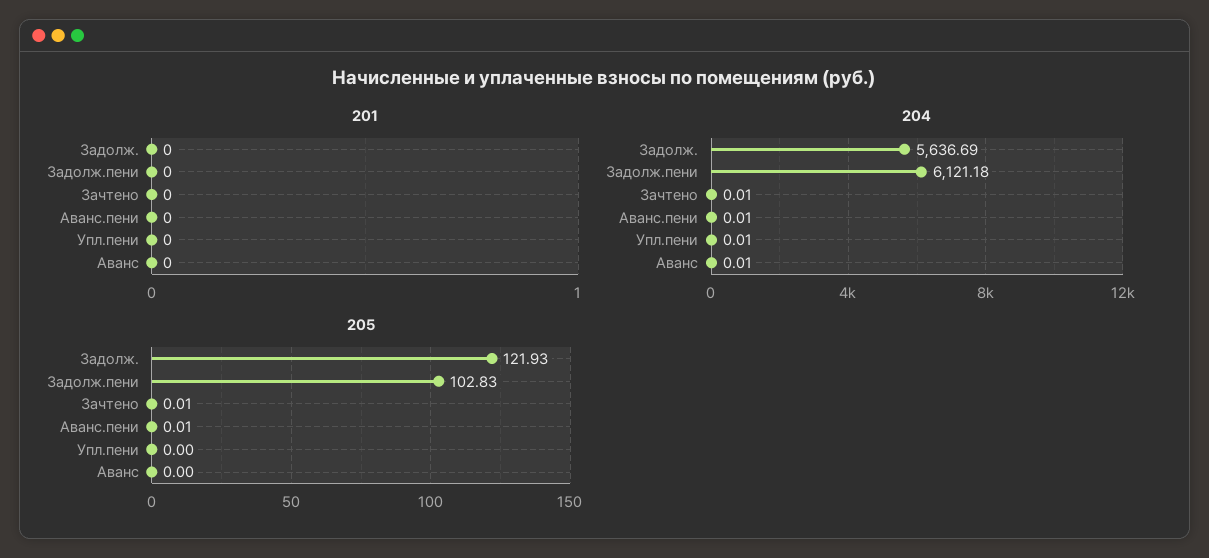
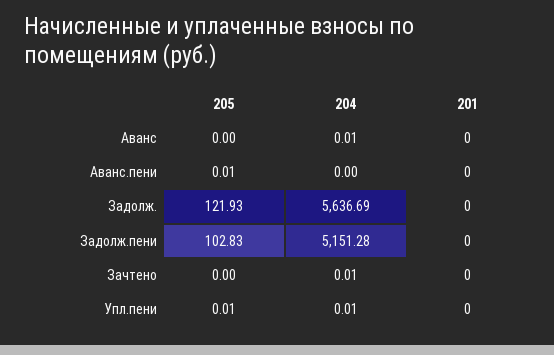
  {
    "201": {
      "Задолж.": 0,
      "Задолж.пени": 0,
      "Зачтено": 0,
      "Аванс.пени": 0,
      "Упл.пени": 0,
      "Аванс": 0
    },
    "204": {
      "Задолж.": 5636.69,
-     "Задолж.пени": 6121.18,
+     "Задолж.пени": 5151.28,
      "Зачтено": 0.01,
-     "Аванс.пени": 0.01,
+     "Аванс.пени": 0,
      "Упл.пени": 0.01,
      "Аванс": 0.01
    },
    "205": {
      "Задолж.": 121.93,
      "Задолж.пени": 102.83,
-     "Зачтено": 0.01,
+     "Зачтено": 0,
      "Аванс.пени": 0.01,
-     "Упл.пени": 0,
+     "Упл.пени": 0.01,
      "Аванс": 0
    }
  }

